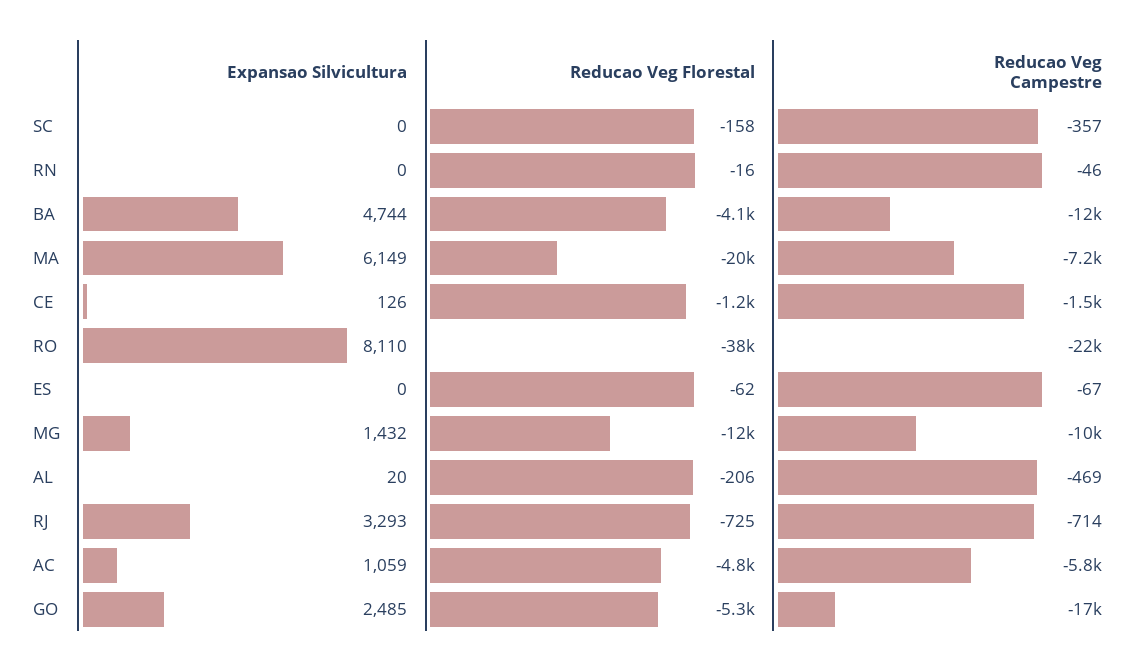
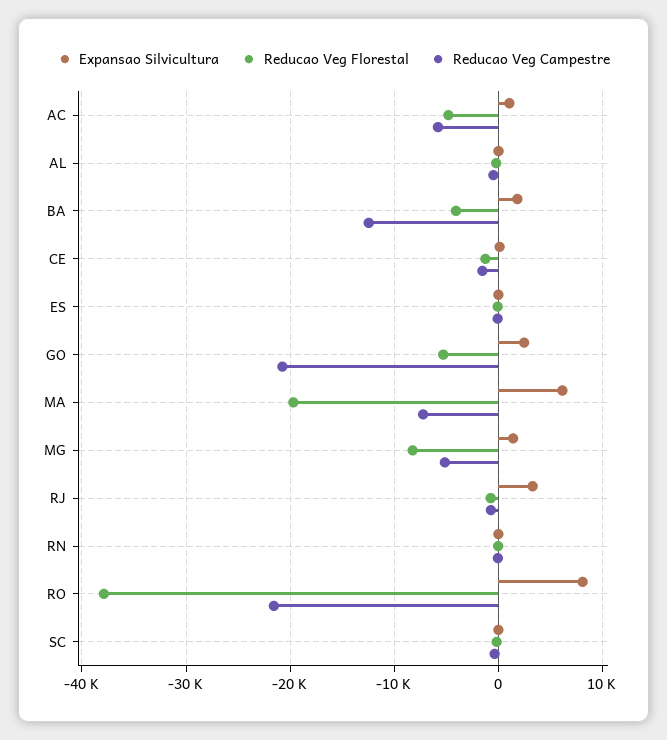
  {
    "Expansao Silvicultura": {
      "SC": 0,
      "RN": 0,
-     "BA": 4744,
+     "BA": 2000,
      "MA": 6149,
      "CE": 126,
      "RO": 8110,
      "ES": 0,
      "MG": 1432,
      "AL": 20,
      "RJ": 3293,
      "AC": 1059,
      "GO": 2485
    },
    "Reducao Veg Florestal": {
      "SC": -158,
      "RN": -16,
      "BA": -4100,
      "MA": -20000,
      "CE": -1200,
      "RO": -38000,
      "ES": -62,
-     "MG": -12000,
+     "MG": -8000,
      "AL": -206,
      "RJ": -725,
      "AC": -4800,
      "GO": -5300
    },
    "Reducao Veg Campestre": {
      "SC": -357,
      "RN": -46,
      "BA": -12000,
      "MA": -7200,
      "CE": -1500,
      "RO": -22000,
      "ES": -67,
-     "MG": -10000,
+     "MG": -5000,
      "AL": -469,
      "RJ": -714,
      "AC": -5800,
-     "GO": -17000
+     "GO": -21000
    }
  }

